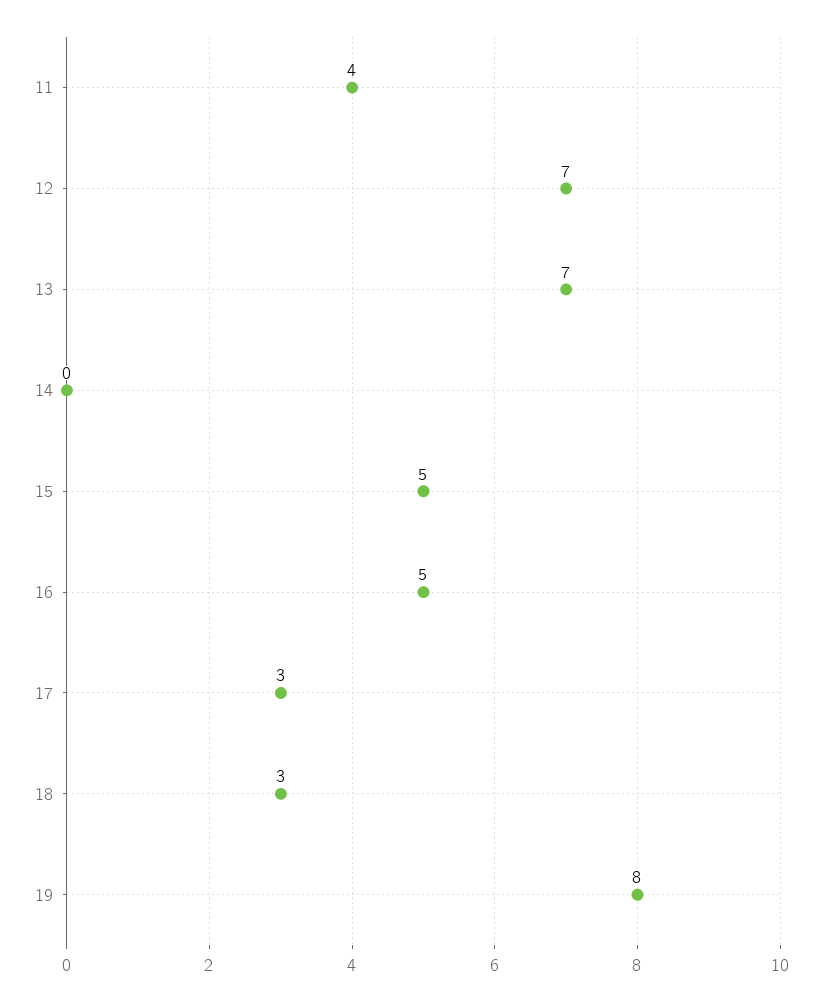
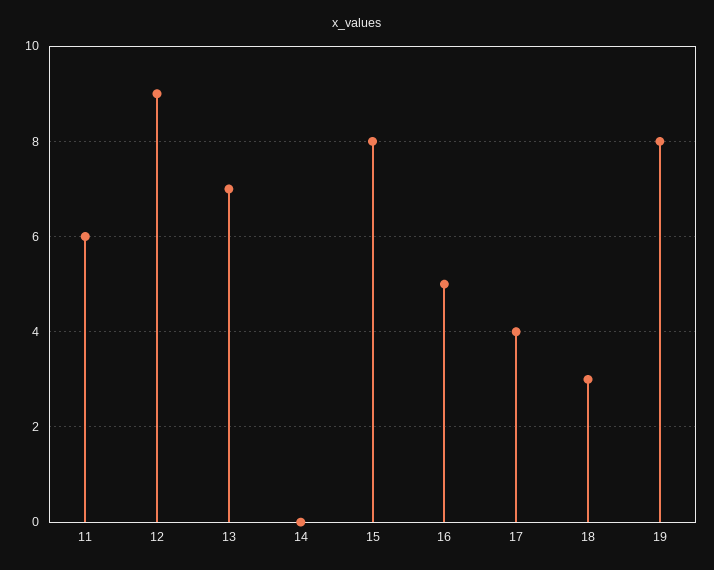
  {
-   "11": 4,
+   "11": 6,
-   "12": 7,
+   "12": 9,
    "13": 7,
    "14": 0,
-   "15": 5,
+   "15": 8,
    "16": 5,
-   "17": 3,
+   "17": 4,
    "18": 3,
    "19": 8
  }

